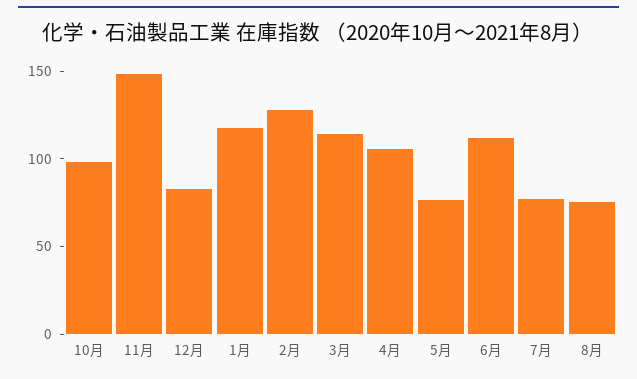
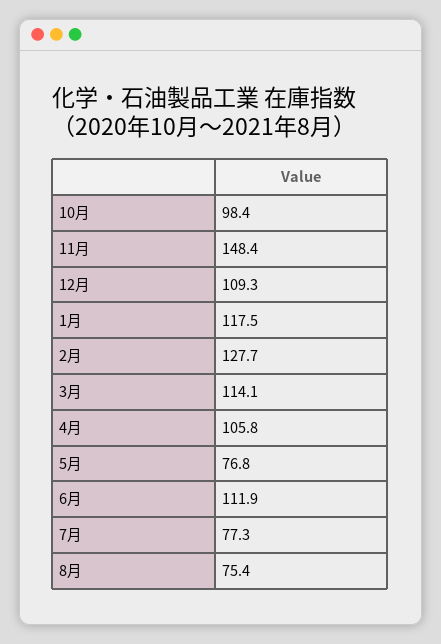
  {
    "10月": 98.4,
    "11月": 148.4,
-   "12月": 80,
+   "12月": 109.3,
    "1月": 117.5,
    "2月": 127.7,
    "3月": 114.1,
    "4月": 105.8,
    "5月": 76.8,
    "6月": 111.9,
    "7月": 77.3,
    "8月": 75.4
  }

